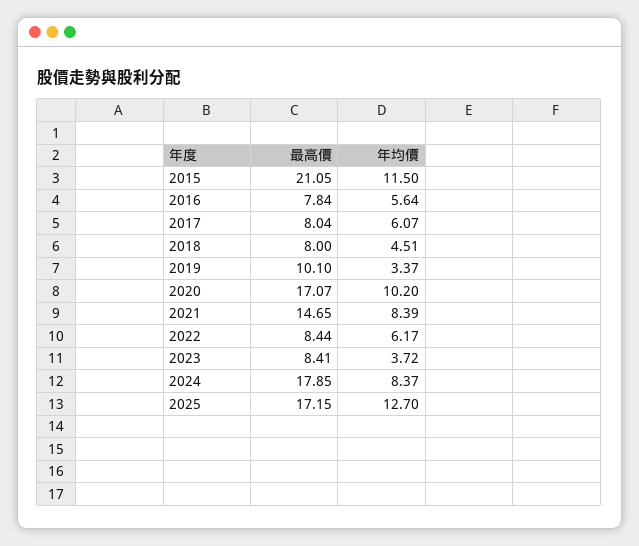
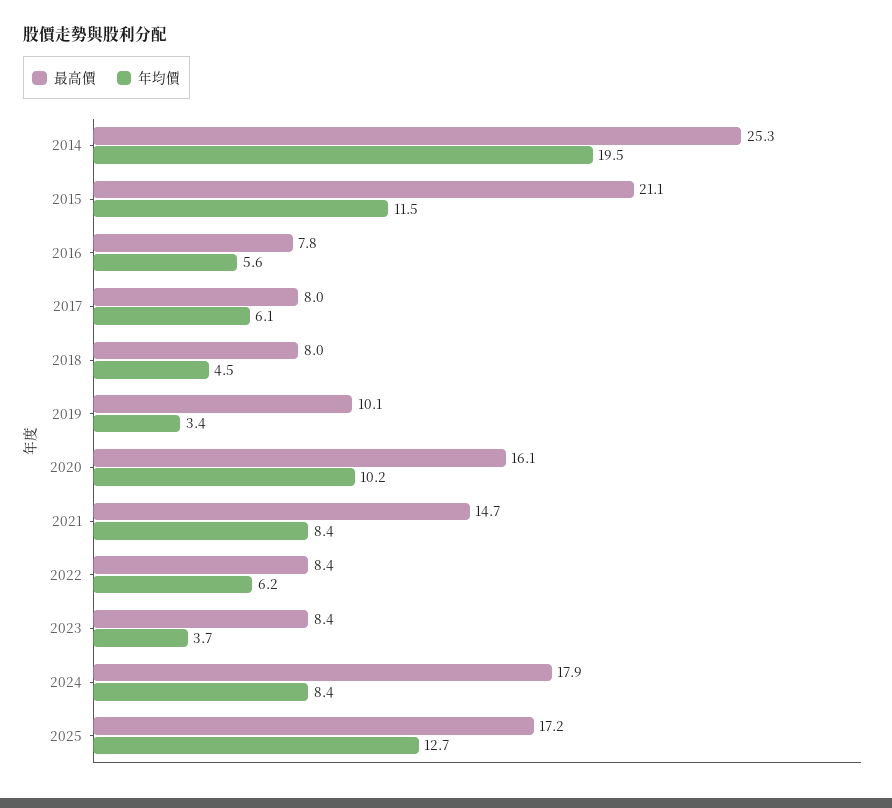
  {
    "最高價": {
      "2015": 21.05,
      "2016": 7.84,
      "2017": 8.04,
      "2018": 8,
      "2019": 10.1,
-     "2020": 17.07,
+     "2020": 16.1,
      "2021": 14.65,
      "2022": 8.44,
      "2023": 8.41,
      "2024": 17.85,
-     "2025": 17.15
+     "2025": 17.15,
+     "2014": 25.3
    },
    "年均價": {
      "2015": 11.5,
      "2016": 5.64,
      "2017": 6.07,
      "2018": 4.51,
      "2019": 3.37,
      "2020": 10.2,
      "2021": 8.39,
      "2022": 6.17,
      "2023": 3.72,
      "2024": 8.37,
-     "2025": 12.7
+     "2025": 12.7,
+     "2014": 19.5
    }
  }

